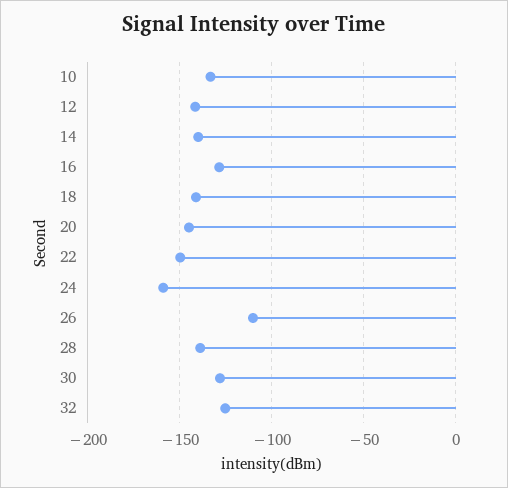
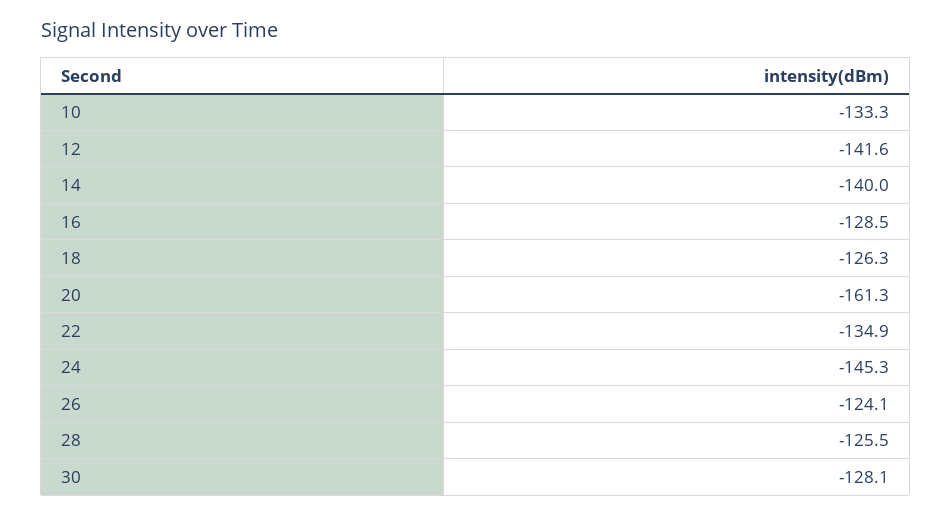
  {
    "10": -133.3,
    "12": -141.6,
    "14": -140,
    "16": -128.5,
-   "18": -140,
+   "18": -126.3,
-   "20": -145,
+   "20": -161.3,
-   "22": -150,
+   "22": -134.9,
-   "24": -160,
+   "24": -145.3,
-   "26": -110,
+   "26": -124.1,
-   "28": -140,
+   "28": -125.5,
-   "30": -128.1,
+   "30": -128.1
-   "32": -125
  }

